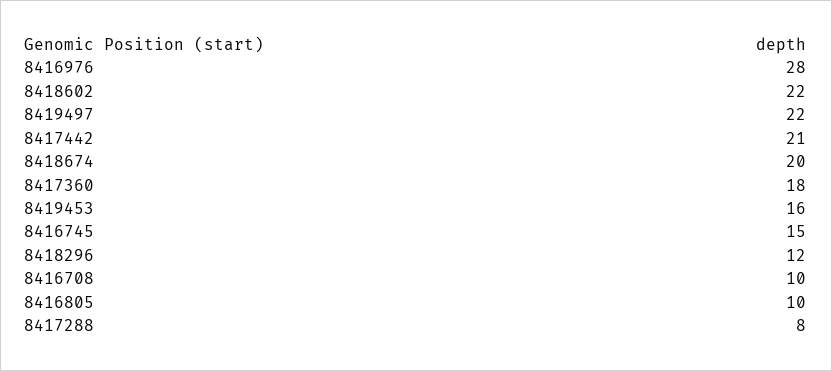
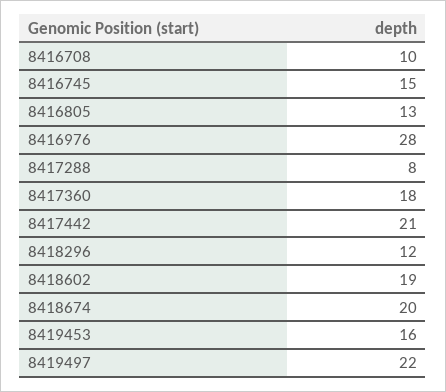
  {
    "8416976": 28,
-   "8418602": 22,
+   "8418602": 19,
    "8419497": 22,
    "8417442": 21,
    "8418674": 20,
    "8417360": 18,
    "8419453": 16,
    "8416745": 15,
    "8418296": 12,
    "8416708": 10,
-   "8416805": 10,
+   "8416805": 13,
    "8417288": 8
  }

